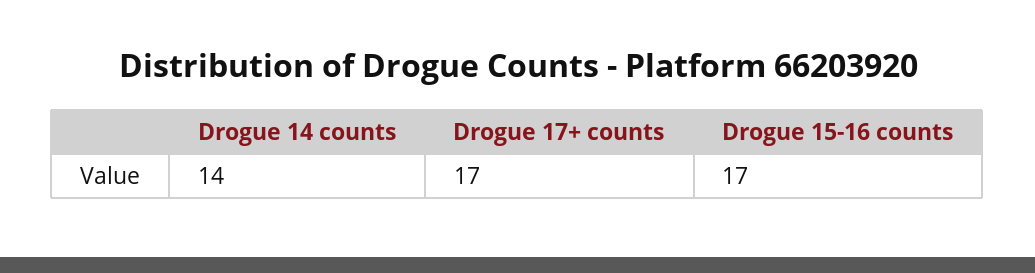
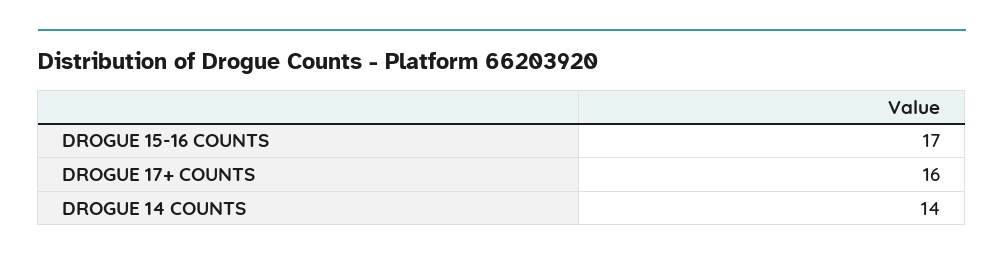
  {
    "Drogue 14 counts": 14,
-   "Drogue 17+ counts": 17,
+   "Drogue 17+ counts": 16,
    "Drogue 15-16 counts": 17
  }

